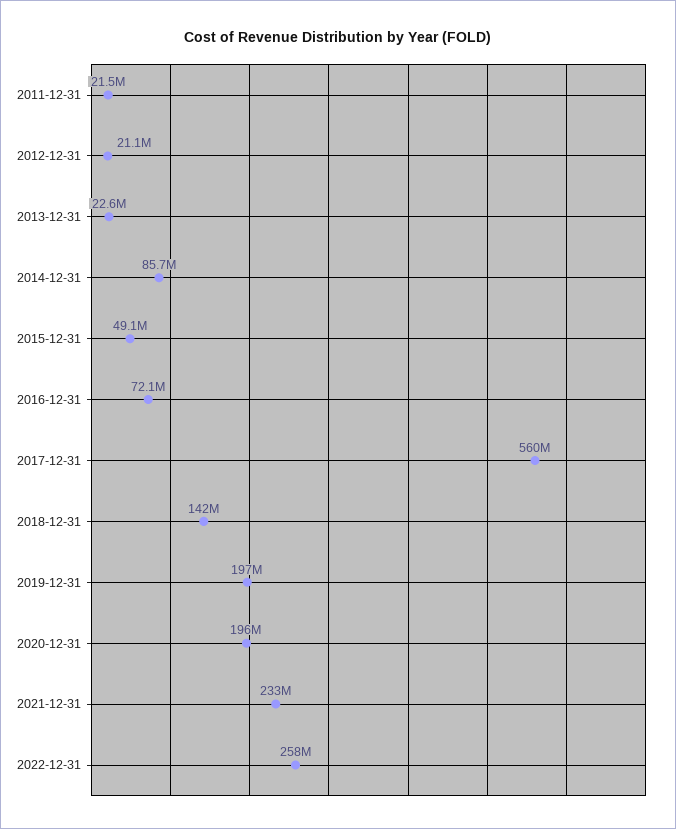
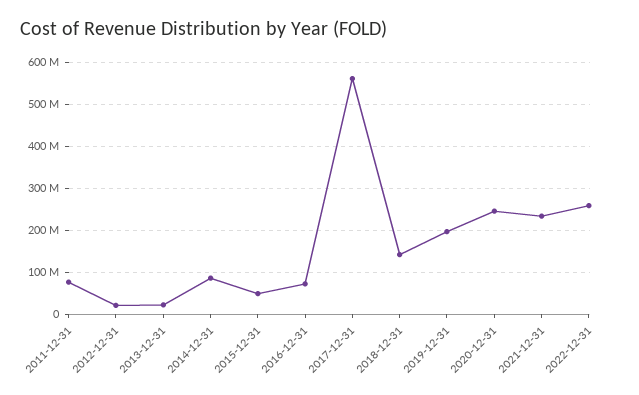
  {
-   "2011-12-31": 21500000,
+   "2011-12-31": 80000000,
    "2012-12-31": 21100000,
    "2013-12-31": 22600000,
    "2014-12-31": 85700000,
    "2015-12-31": 49100000,
    "2016-12-31": 72100000,
    "2017-12-31": 560000000,
    "2018-12-31": 142000000,
    "2019-12-31": 197000000,
-   "2020-12-31": 196000000,
+   "2020-12-31": 240000000,
    "2021-12-31": 233000000,
    "2022-12-31": 258000000
  }

